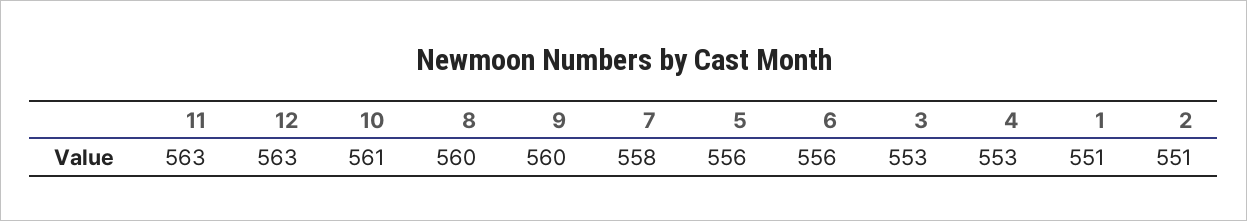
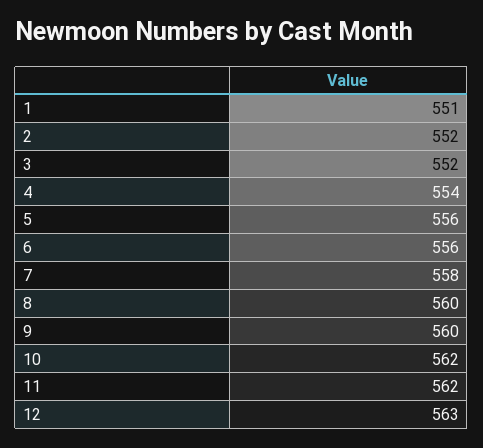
  {
-   "11": 563,
+   "11": 562,
    "12": 563,
-   "10": 561,
+   "10": 562,
    "8": 560,
    "9": 560,
    "7": 558,
    "5": 556,
    "6": 556,
-   "3": 553,
+   "3": 552,
-   "4": 553,
+   "4": 554,
    "1": 551,
-   "2": 551
+   "2": 552
  }

